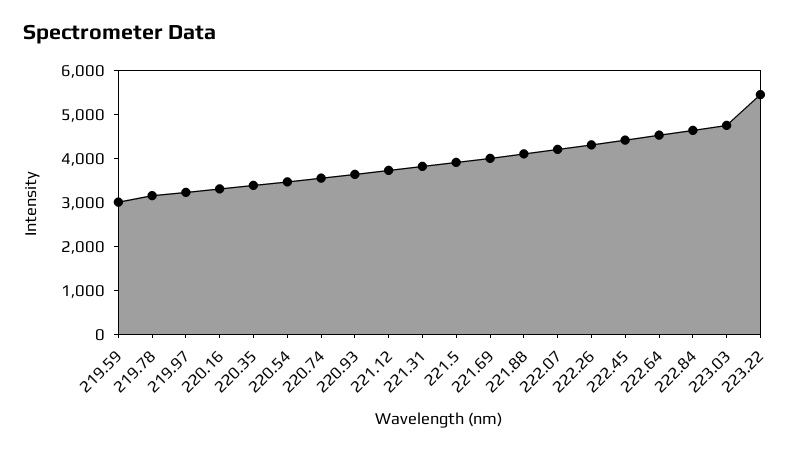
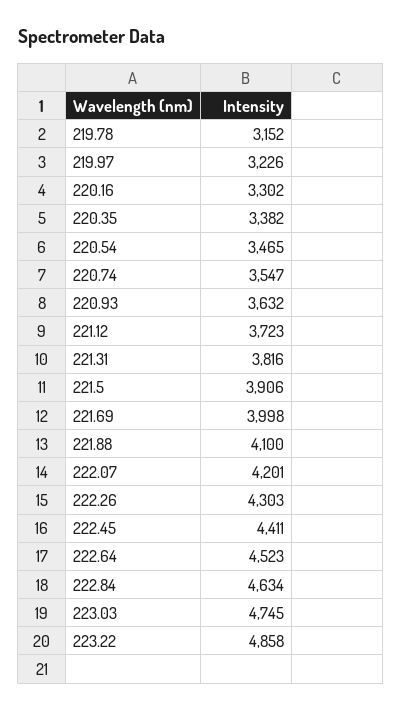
  {
-   "219.59": 3000,
    "219.78": 3152,
    "219.97": 3226,
    "220.16": 3302,
    "220.35": 3382,
    "220.54": 3465,
    "220.74": 3547,
    "220.93": 3632,
    "221.12": 3723,
    "221.31": 3816,
    "221.5": 3906,
    "221.69": 3998,
    "221.88": 4100,
    "222.07": 4201,
    "222.26": 4303,
    "222.45": 4411,
    "222.64": 4523,
    "222.84": 4634,
    "223.03": 4745,
-   "223.22": 5400
+   "223.22": 4858
  }

